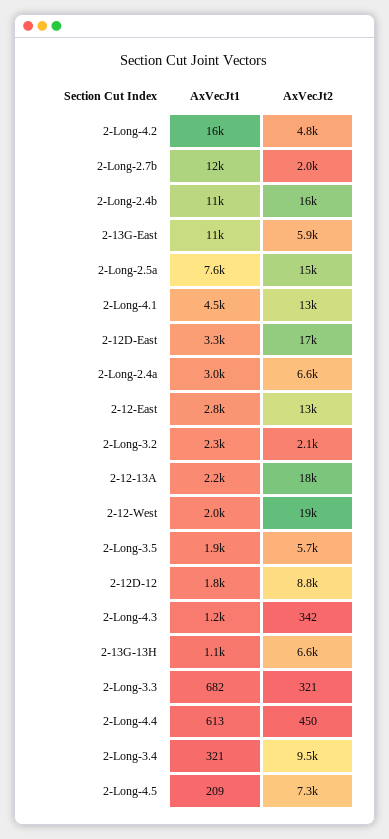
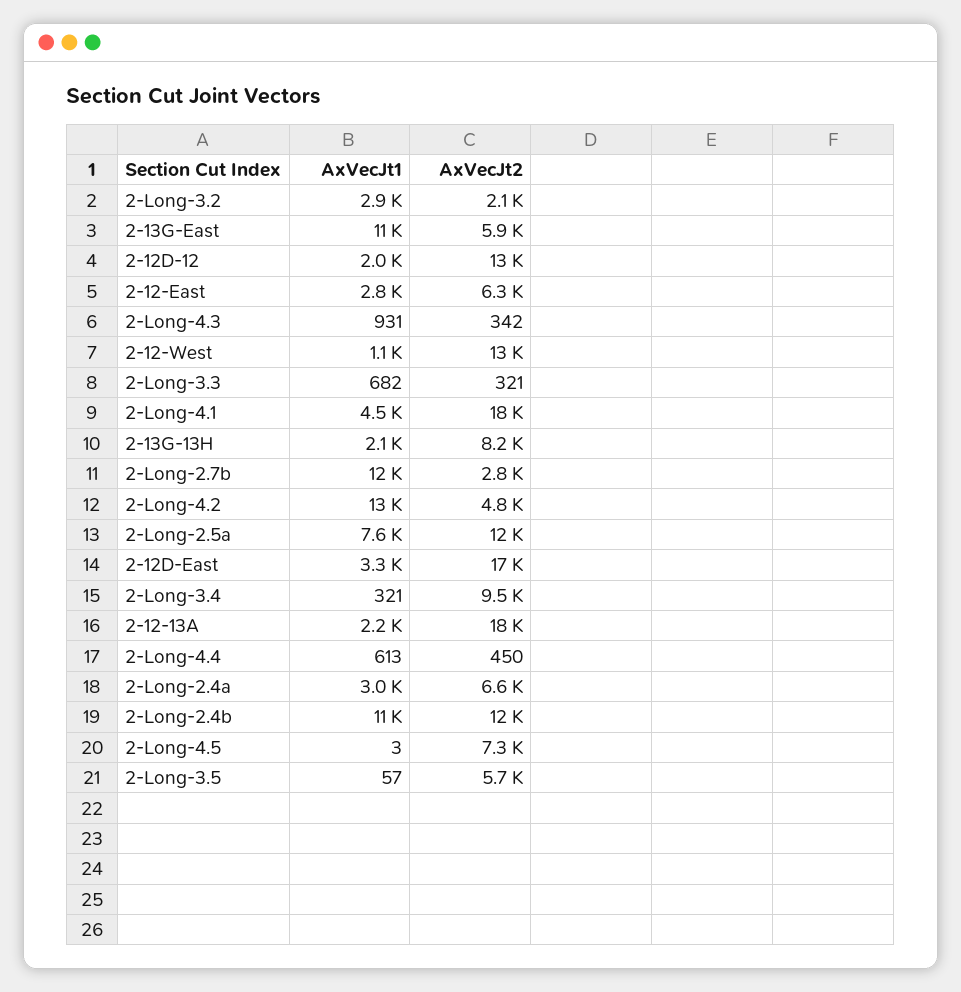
  {
    "AxVecJt1": {
-     "2-Long-4.2": 16000,
+     "2-Long-4.2": 13000,
      "2-Long-2.7b": 12000,
      "2-Long-2.4b": 11000,
      "2-13G-East": 11000,
      "2-Long-2.5a": 7600,
      "2-Long-4.1": 4500,
      "2-12D-East": 3300,
      "2-Long-2.4a": 3000,
      "2-12-East": 2800,
-     "2-Long-3.2": 2300,
+     "2-Long-3.2": 2900,
      "2-12-13A": 2200,
-     "2-12-West": 2000,
+     "2-12-West": 1100,
-     "2-Long-3.5": 1900,
+     "2-Long-3.5": 57,
-     "2-12D-12": 1800,
+     "2-12D-12": 2000,
-     "2-Long-4.3": 1200,
+     "2-Long-4.3": 931,
-     "2-13G-13H": 1100,
+     "2-13G-13H": 2100,
      "2-Long-3.3": 682,
      "2-Long-4.4": 613,
      "2-Long-3.4": 321,
-     "2-Long-4.5": 209
+     "2-Long-4.5": 3
    },
    "AxVecJt2": {
      "2-Long-4.2": 4800,
-     "2-Long-2.7b": 2000,
+     "2-Long-2.7b": 2800,
-     "2-Long-2.4b": 16000,
+     "2-Long-2.4b": 12000,
      "2-13G-East": 5900,
-     "2-Long-2.5a": 15000,
+     "2-Long-2.5a": 12000,
-     "2-Long-4.1": 13000,
+     "2-Long-4.1": 18000,
      "2-12D-East": 17000,
      "2-Long-2.4a": 6600,
-     "2-12-East": 13000,
+     "2-12-East": 6300,
      "2-Long-3.2": 2100,
      "2-12-13A": 18000,
-     "2-12-West": 19000,
+     "2-12-West": 13000,
      "2-Long-3.5": 5700,
-     "2-12D-12": 8800,
+     "2-12D-12": 13000,
      "2-Long-4.3": 342,
-     "2-13G-13H": 6600,
+     "2-13G-13H": 8200,
      "2-Long-3.3": 321,
      "2-Long-4.4": 450,
      "2-Long-3.4": 9500,
      "2-Long-4.5": 7300
    }
  }

